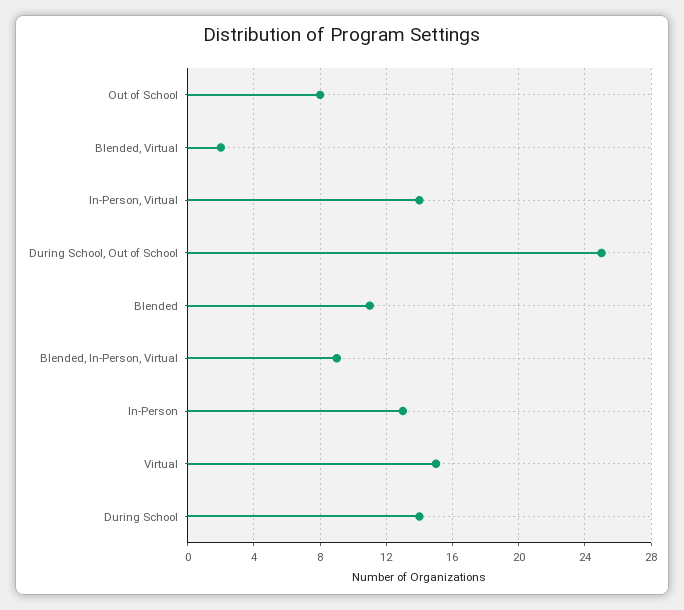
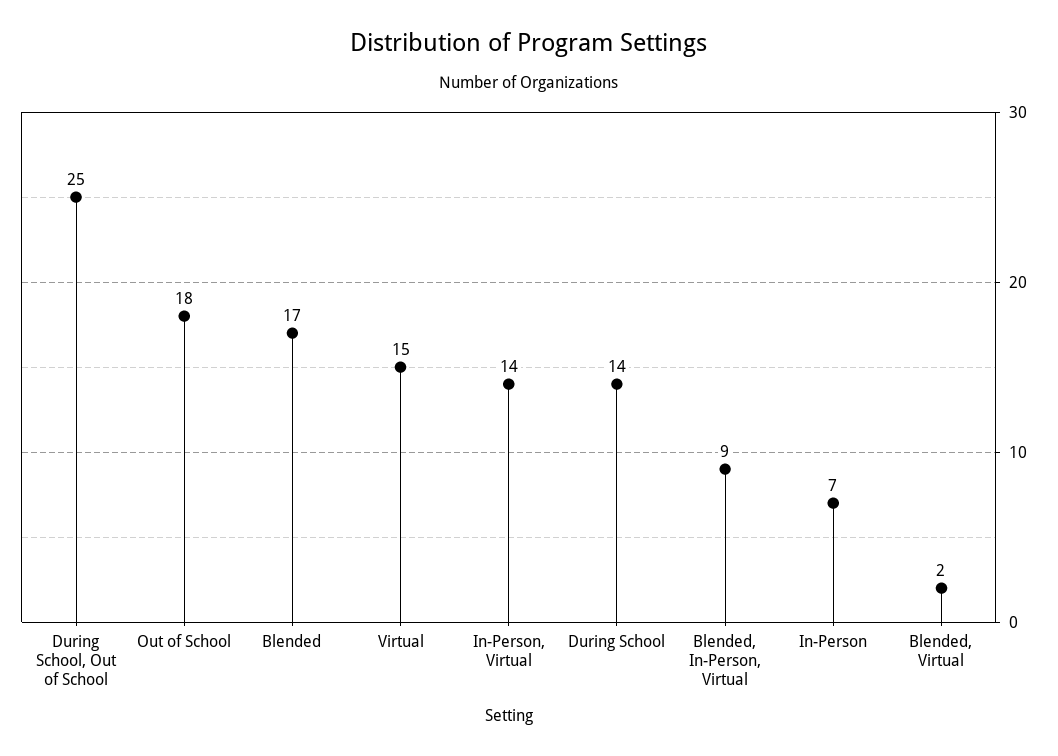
  {
-   "Out of School": 8,
+   "Out of School": 18,
    "Blended, Virtual": 2,
    "In-Person, Virtual": 14,
    "During School, Out of School": 25,
-   "Blended": 11,
+   "Blended": 17,
    "Blended, In-Person, Virtual": 9,
-   "In-Person": 13,
+   "In-Person": 7,
    "Virtual": 15,
    "During School": 14
  }

